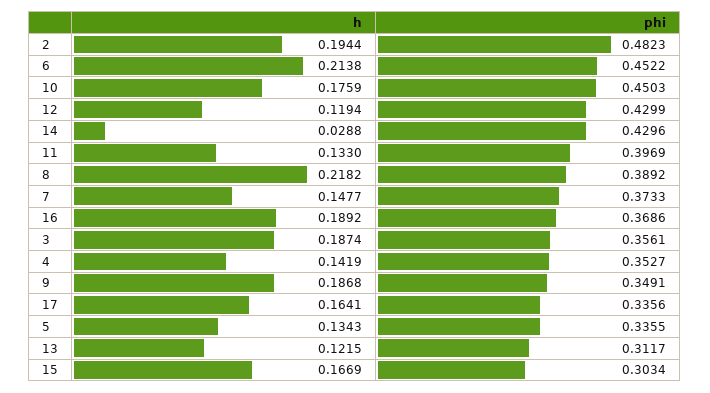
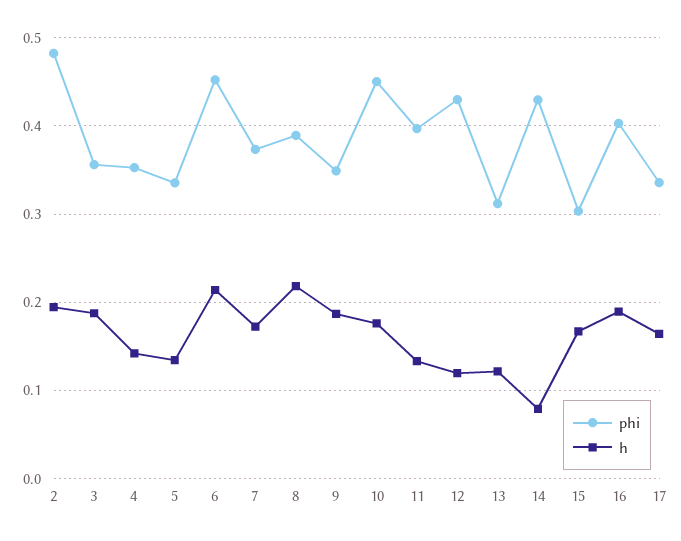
  {
    "h": {
      "2": 0.1944,
      "6": 0.2138,
      "10": 0.1759,
      "12": 0.1194,
-     "14": 0.0288,
+     "14": 0.08,
      "11": 0.133,
      "8": 0.2182,
-     "7": 0.1477,
+     "7": 0.17,
      "16": 0.1892,
      "3": 0.1874,
      "4": 0.1419,
      "9": 0.1868,
      "17": 0.1641,
      "5": 0.1343,
      "13": 0.1215,
      "15": 0.1669
    },
    "phi": {
      "2": 0.4823,
      "6": 0.4522,
      "10": 0.4503,
      "12": 0.4299,
      "14": 0.4296,
      "11": 0.3969,
      "8": 0.3892,
      "7": 0.3733,
-     "16": 0.3686,
+     "16": 0.4,
      "3": 0.3561,
      "4": 0.3527,
      "9": 0.3491,
      "17": 0.3356,
      "5": 0.3355,
      "13": 0.3117,
      "15": 0.3034
    }
  }

